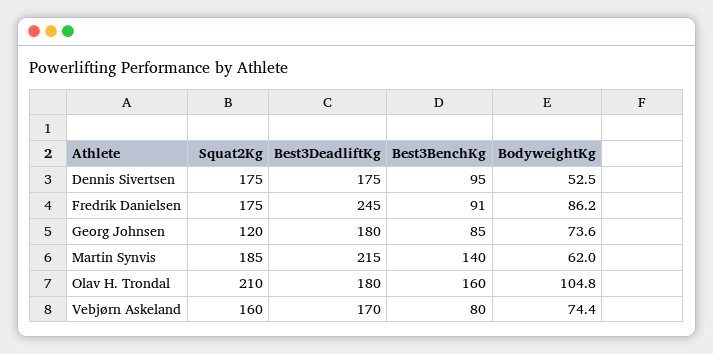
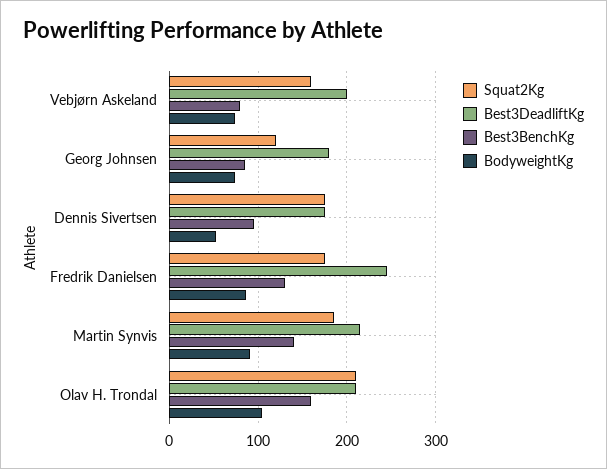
  {
    "Squat2Kg": {
      "Dennis Sivertsen": 175,
      "Fredrik Danielsen": 175,
      "Georg Johnsen": 120,
      "Martin Synvis": 185,
      "Olav H. Trondal": 210,
      "Vebjørn Askeland": 160
    },
    "Best3DeadliftKg": {
      "Dennis Sivertsen": 175,
      "Fredrik Danielsen": 245,
      "Georg Johnsen": 180,
      "Martin Synvis": 215,
-     "Olav H. Trondal": 180,
+     "Olav H. Trondal": 210,
-     "Vebjørn Askeland": 170
+     "Vebjørn Askeland": 200
    },
    "Best3BenchKg": {
      "Dennis Sivertsen": 95,
-     "Fredrik Danielsen": 91,
+     "Fredrik Danielsen": 130,
      "Georg Johnsen": 85,
      "Martin Synvis": 140,
      "Olav H. Trondal": 160,
      "Vebjørn Askeland": 80
    },
    "BodyweightKg": {
      "Dennis Sivertsen": 52.5,
      "Fredrik Danielsen": 86.2,
      "Georg Johnsen": 73.6,
-     "Martin Synvis": 62,
+     "Martin Synvis": 90,
      "Olav H. Trondal": 104.8,
      "Vebjørn Askeland": 74.4
    }
  }

